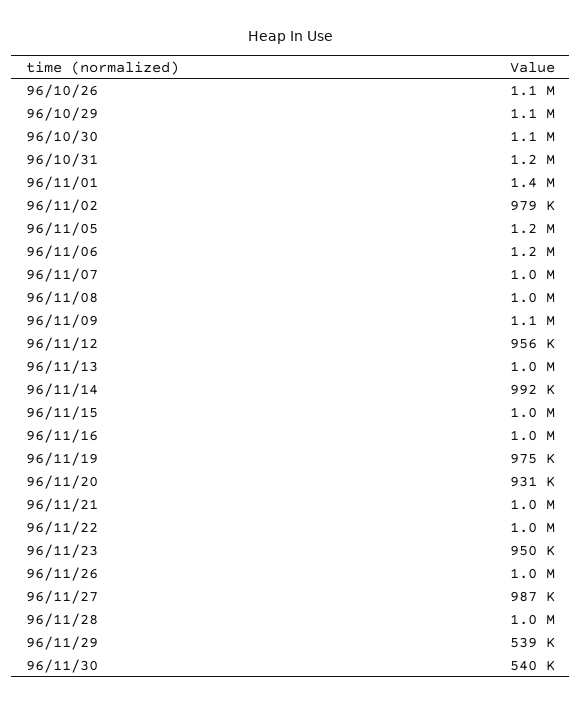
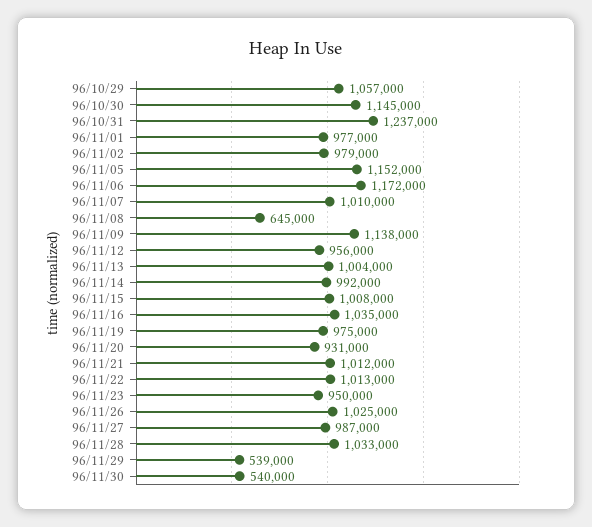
  {
-   "96/10/26": 1100000,
    "96/10/29": 1057000,
    "96/10/30": 1145000,
    "96/10/31": 1237000,
-   "96/11/01": 1400000,
+   "96/11/01": 977000,
    "96/11/02": 979000,
    "96/11/05": 1152000,
    "96/11/06": 1172000,
    "96/11/07": 1010000,
-   "96/11/08": 1000000,
+   "96/11/08": 645000,
    "96/11/09": 1138000,
    "96/11/12": 956000,
    "96/11/13": 1004000,
    "96/11/14": 992000,
    "96/11/15": 1008000,
    "96/11/16": 1035000,
    "96/11/19": 975000,
    "96/11/20": 931000,
    "96/11/21": 1012000,
    "96/11/22": 1013000,
    "96/11/23": 950000,
    "96/11/26": 1025000,
    "96/11/27": 987000,
    "96/11/28": 1033000,
    "96/11/29": 539000,
    "96/11/30": 540000
  }

